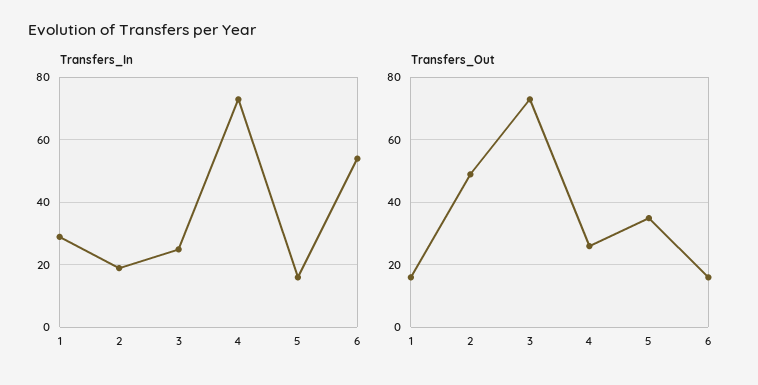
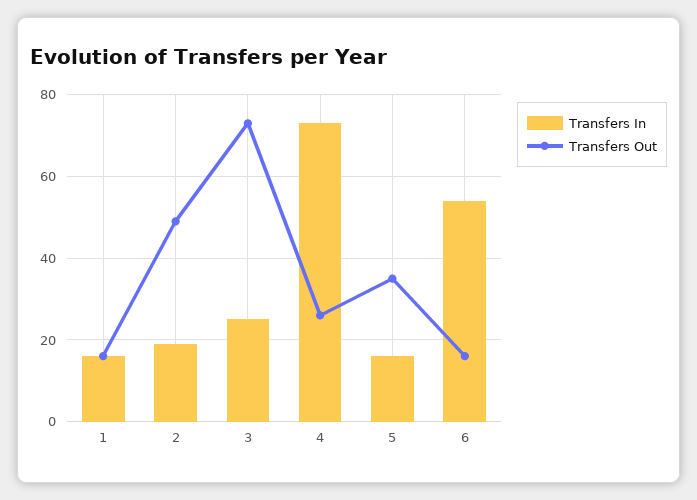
  {
    "Transfers_In": {
-     "1": 30,
+     "1": 15,
      "2": 20,
      "3": 25,
      "4": 75,
      "5": 15,
      "6": 55
    },
    "Transfers_Out": {
      "1": 15,
      "2": 50,
      "3": 75,
      "4": 25,
      "5": 35,
      "6": 15
    }
  }

